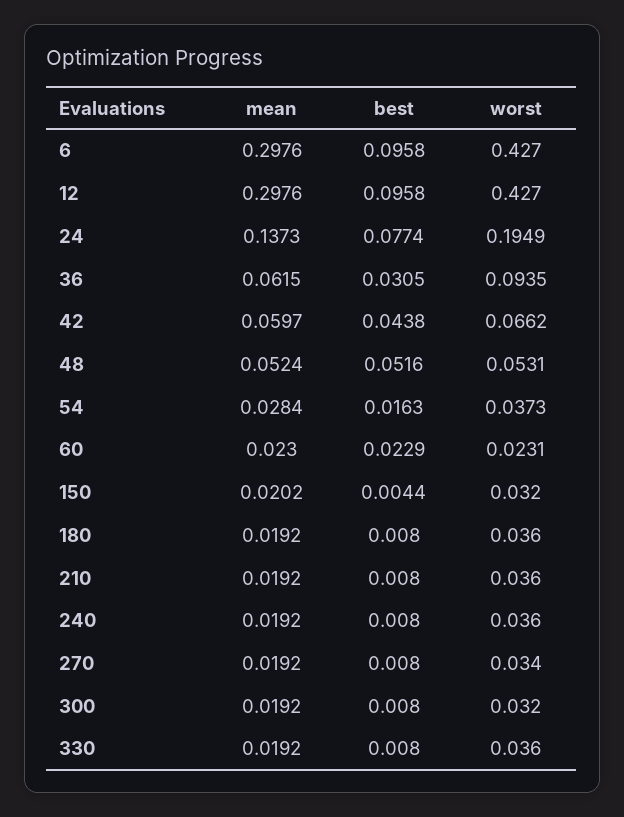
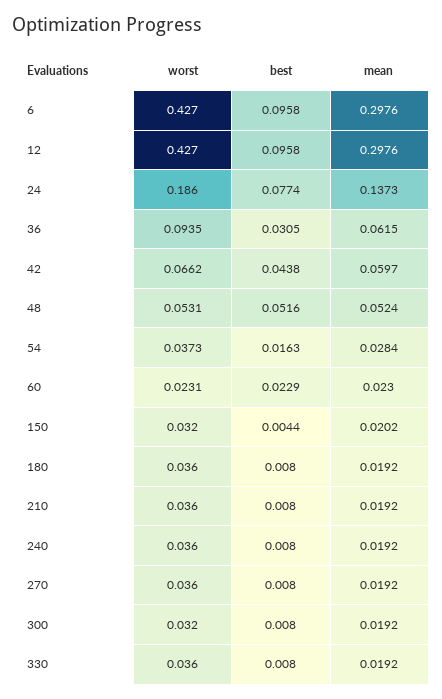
  {
    "mean": {
      "6": 0.2976,
      "12": 0.2976,
      "24": 0.1373,
      "36": 0.0615,
      "42": 0.0597,
      "48": 0.0524,
      "54": 0.0284,
      "60": 0.023,
      "150": 0.0202,
      "180": 0.0192,
      "210": 0.0192,
      "240": 0.0192,
      "270": 0.0192,
      "300": 0.0192,
      "330": 0.0192
    },
    "best": {
      "6": 0.0958,
      "12": 0.0958,
      "24": 0.0774,
      "36": 0.0305,
      "42": 0.0438,
      "48": 0.0516,
      "54": 0.0163,
      "60": 0.0229,
      "150": 0.0044,
      "180": 0.008,
      "210": 0.008,
      "240": 0.008,
      "270": 0.008,
      "300": 0.008,
      "330": 0.008
    },
    "worst": {
      "6": 0.427,
      "12": 0.427,
-     "24": 0.1949,
+     "24": 0.186,
      "36": 0.0935,
      "42": 0.0662,
      "48": 0.0531,
      "54": 0.0373,
      "60": 0.0231,
      "150": 0.032,
      "180": 0.036,
      "210": 0.036,
      "240": 0.036,
-     "270": 0.034,
+     "270": 0.036,
      "300": 0.032,
      "330": 0.036
    }
  }

